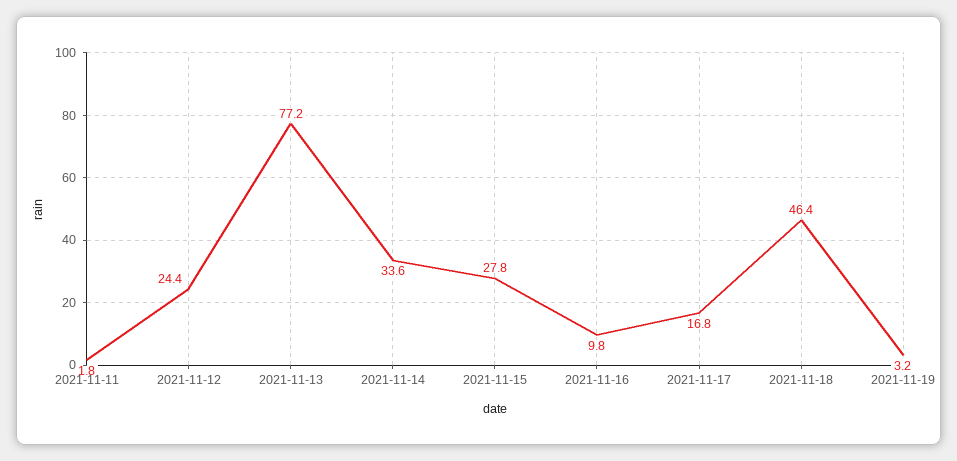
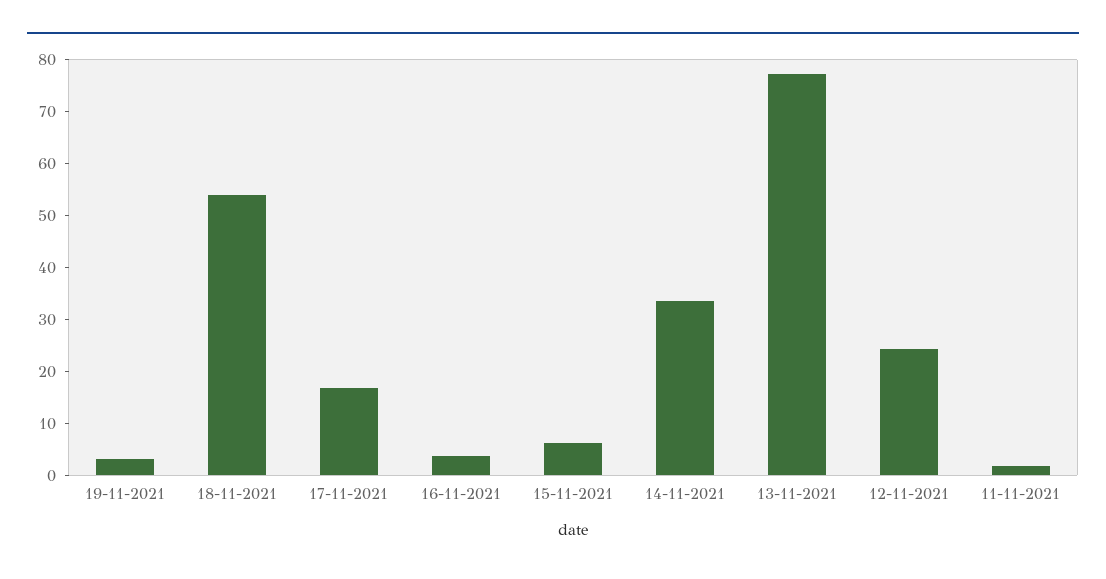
  {
    "2021-11-11": 1.8,
    "2021-11-12": 24.4,
    "2021-11-13": 77.2,
    "2021-11-14": 33.6,
-   "2021-11-15": 27.8,
+   "2021-11-15": 6,
-   "2021-11-16": 9.8,
+   "2021-11-16": 4,
    "2021-11-17": 16.8,
-   "2021-11-18": 46.4,
+   "2021-11-18": 54,
    "2021-11-19": 3.2
  }

